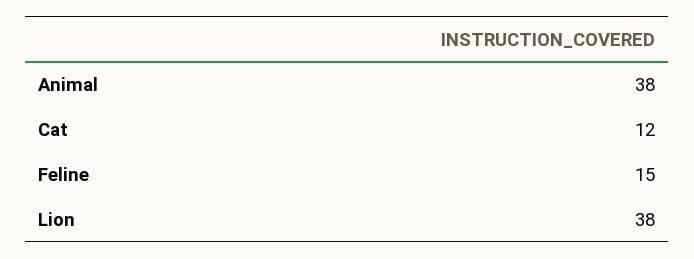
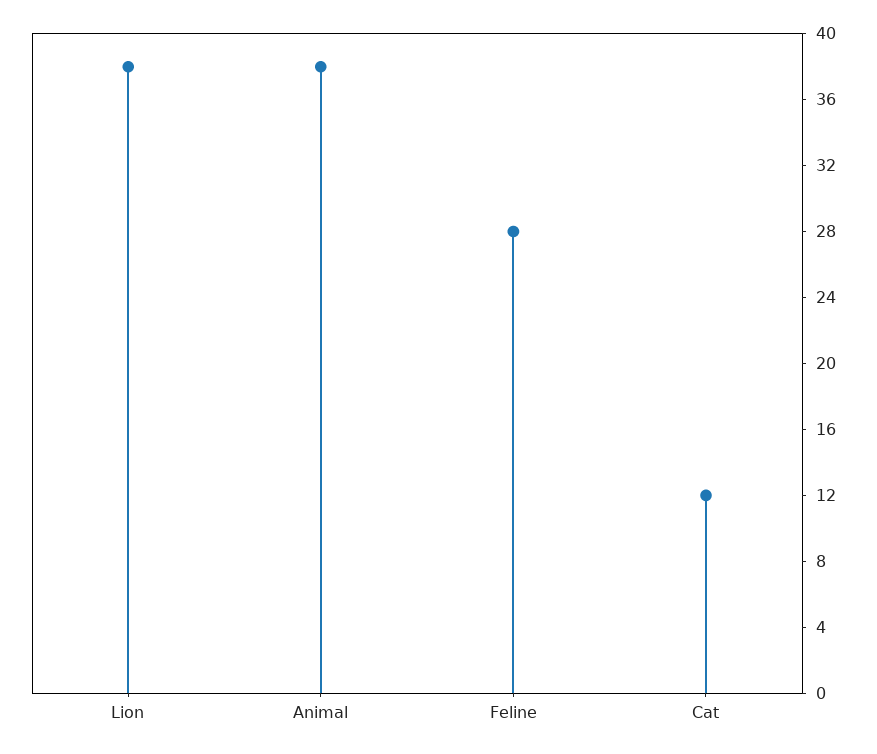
  {
    "Animal": 38,
    "Cat": 12,
-   "Feline": 15,
+   "Feline": 28,
    "Lion": 38
  }

